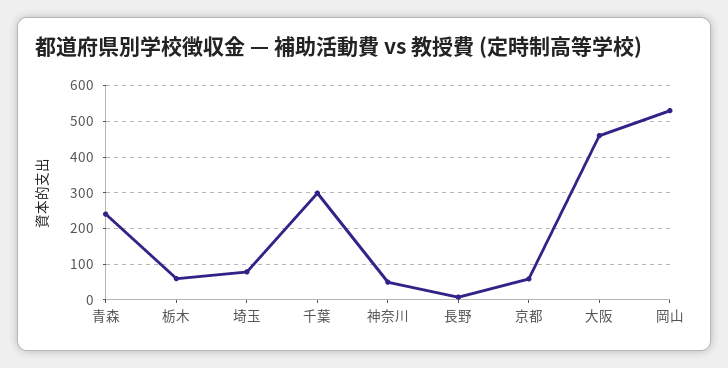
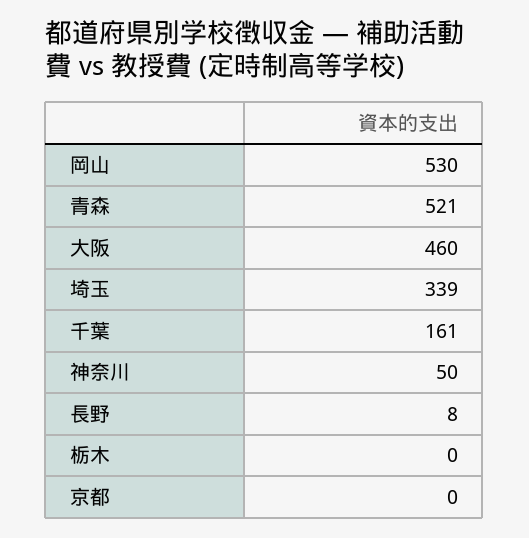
  {
-   "青森": 240,
+   "青森": 521,
-   "栃木": 60,
+   "栃木": 0,
-   "埼玉": 80,
+   "埼玉": 339,
-   "千葉": 300,
+   "千葉": 161,
    "神奈川": 50,
    "長野": 8,
-   "京都": 60,
+   "京都": 0,
    "大阪": 460,
    "岡山": 530
  }

